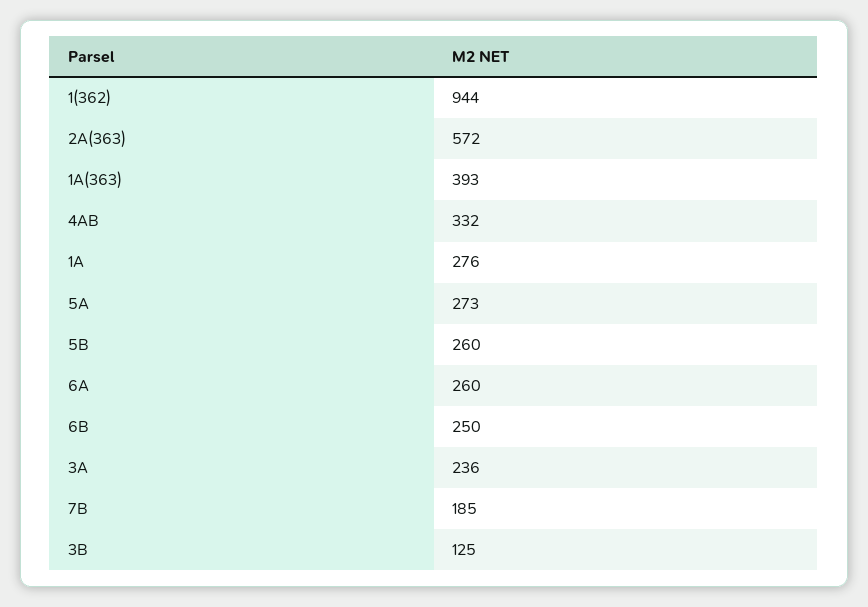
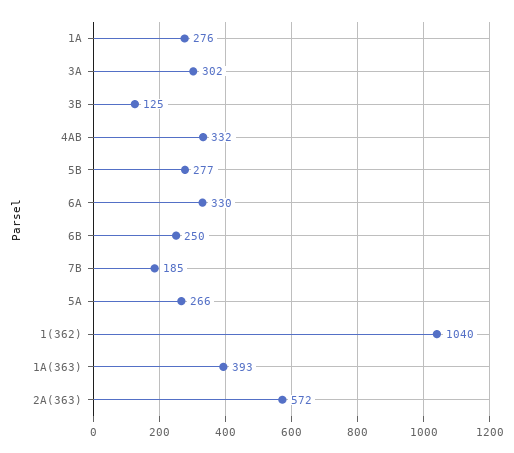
  {
-   "1(362)": 944,
+   "1(362)": 1040,
    "2A(363)": 572,
    "1A(363)": 393,
    "4AB": 332,
    "1A": 276,
-   "5A": 273,
+   "5A": 266,
-   "5B": 260,
+   "5B": 277,
-   "6A": 260,
+   "6A": 330,
    "6B": 250,
-   "3A": 236,
+   "3A": 302,
    "7B": 185,
    "3B": 125
  }

